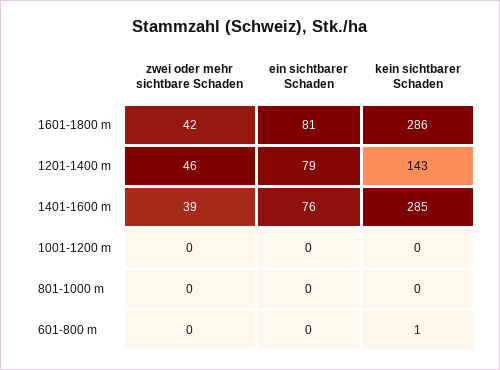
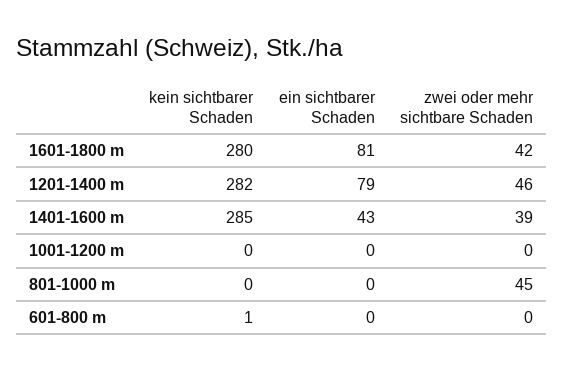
  {
    "zwei oder mehr sichtbare Schaden": {
      "1601-1800 m": 42,
      "1201-1400 m": 46,
      "1401-1600 m": 39,
      "1001-1200 m": 0,
-     "801-1000 m": 0,
+     "801-1000 m": 45,
      "601-800 m": 0
    },
    "ein sichtbarer Schaden": {
      "1601-1800 m": 81,
      "1201-1400 m": 79,
-     "1401-1600 m": 76,
+     "1401-1600 m": 43,
      "1001-1200 m": 0,
      "801-1000 m": 0,
      "601-800 m": 0
    },
    "kein sichtbarer Schaden": {
-     "1601-1800 m": 286,
+     "1601-1800 m": 280,
-     "1201-1400 m": 143,
+     "1201-1400 m": 282,
      "1401-1600 m": 285,
      "1001-1200 m": 0,
      "801-1000 m": 0,
      "601-800 m": 1
    }
  }

